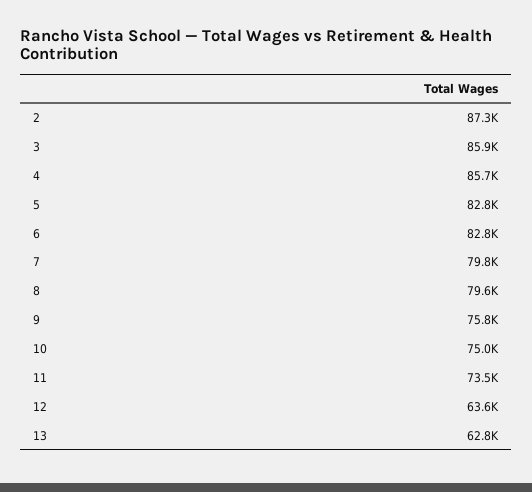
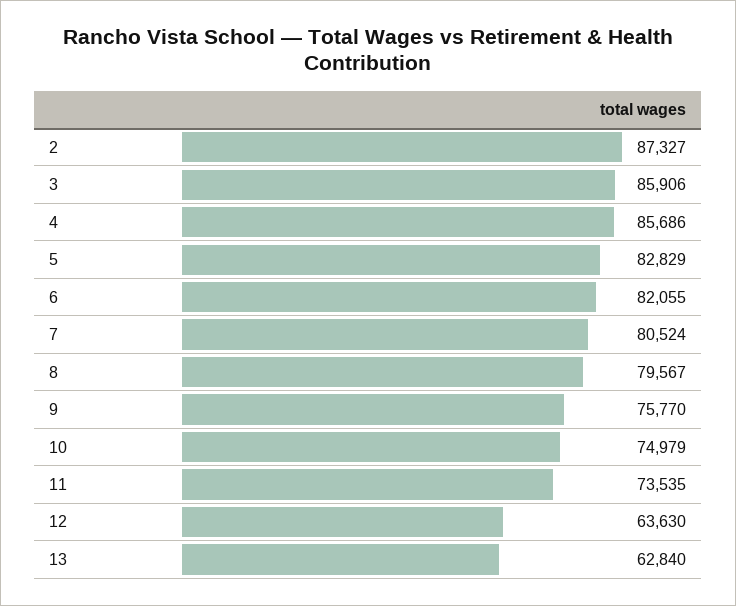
  {
    "2": 87327,
    "3": 85906,
    "4": 85686,
    "5": 82829,
-   "6": 82800,
+   "6": 82055,
-   "7": 79800,
+   "7": 80524,
    "8": 79567,
    "9": 75770,
    "10": 74979,
    "11": 73535,
    "12": 63630,
    "13": 62840
  }

